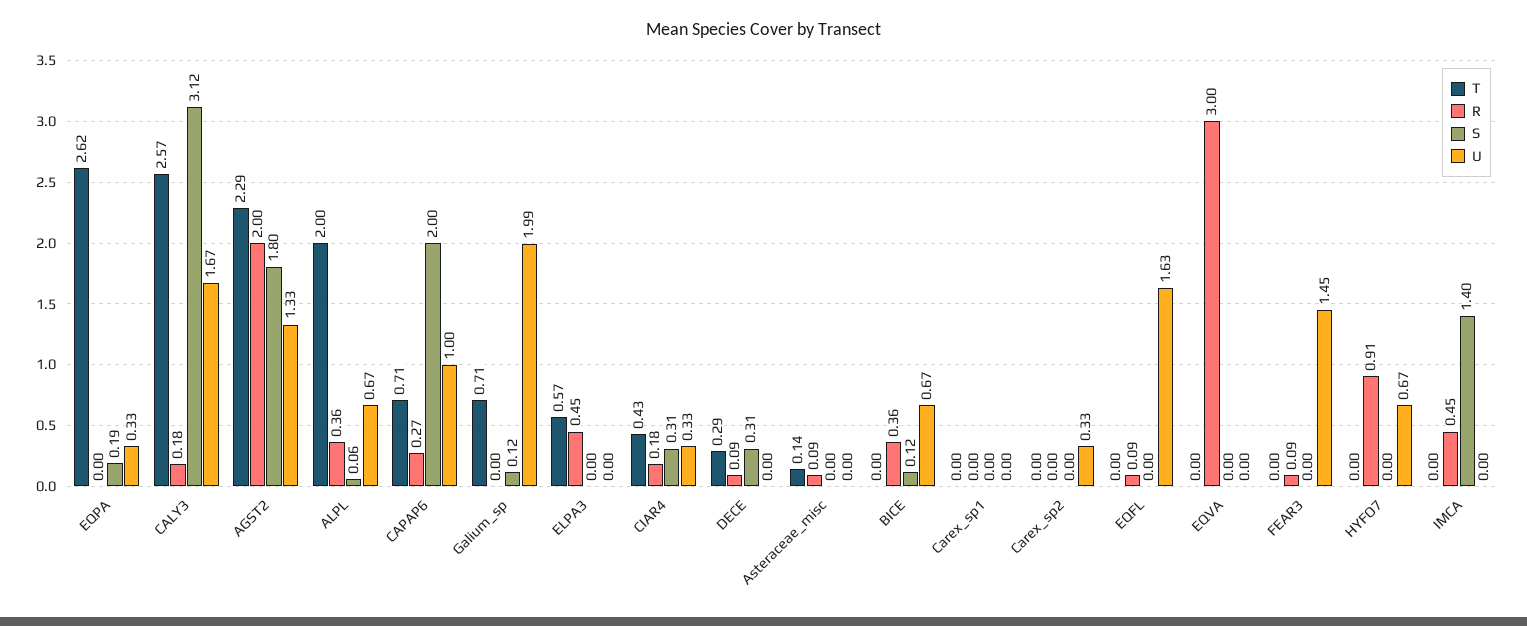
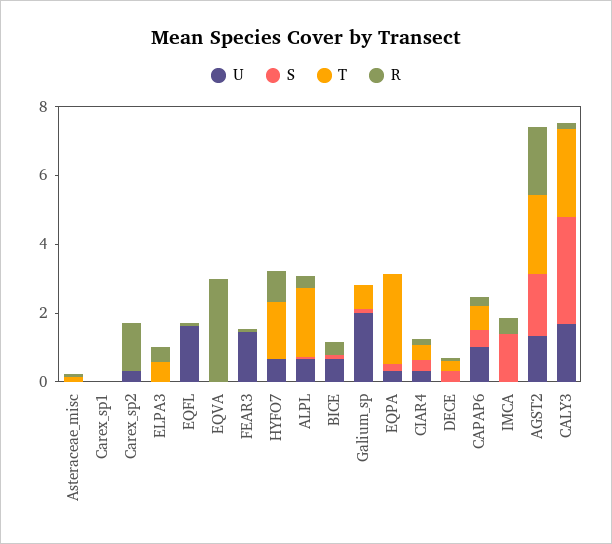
  {
    "T": {
      "EQPA": 2.62,
      "CALY3": 2.57,
      "AGST2": 2.29,
      "ALPL": 2,
      "CAPAP6": 0.71,
      "Galium_sp": 0.71,
      "ELPA3": 0.57,
      "CIAR4": 0.43,
      "DECE": 0.29,
      "Asteraceae_misc": 0.14,
      "BICE": 0,
      "Carex_sp1": 0,
      "Carex_sp2": 0,
      "EQFL": 0,
      "EQVA": 0,
      "FEAR3": 0,
-     "HYFO7": 0,
+     "HYFO7": 1.5,
      "IMCA": 0
    },
    "R": {
      "EQPA": 0,
      "CALY3": 0.18,
      "AGST2": 2,
      "ALPL": 0.36,
      "CAPAP6": 0.27,
      "Galium_sp": 0,
      "ELPA3": 0.45,
      "CIAR4": 0.18,
      "DECE": 0.09,
      "Asteraceae_misc": 0.09,
      "BICE": 0.36,
      "Carex_sp1": 0,
-     "Carex_sp2": 0,
+     "Carex_sp2": 1.5,
      "EQFL": 0.09,
      "EQVA": 3,
      "FEAR3": 0.09,
      "HYFO7": 0.91,
      "IMCA": 0.45
    },
    "S": {
      "EQPA": 0.19,
      "CALY3": 3.12,
      "AGST2": 1.8,
      "ALPL": 0.06,
-     "CAPAP6": 2,
+     "CAPAP6": 0.5,
      "Galium_sp": 0.12,
      "ELPA3": 0,
      "CIAR4": 0.31,
      "DECE": 0.31,
      "Asteraceae_misc": 0,
      "BICE": 0.12,
      "Carex_sp1": 0,
      "Carex_sp2": 0,
      "EQFL": 0,
      "EQVA": 0,
      "FEAR3": 0,
      "HYFO7": 0,
      "IMCA": 1.4
    },
    "U": {
      "EQPA": 0.33,
      "CALY3": 1.67,
      "AGST2": 1.33,
      "ALPL": 0.67,
      "CAPAP6": 1,
      "Galium_sp": 1.99,
      "ELPA3": 0,
      "CIAR4": 0.33,
      "DECE": 0,
      "Asteraceae_misc": 0,
      "BICE": 0.67,
      "Carex_sp1": 0,
      "Carex_sp2": 0.33,
      "EQFL": 1.63,
      "EQVA": 0,
      "FEAR3": 1.45,
      "HYFO7": 0.67,
      "IMCA": 0
    }
  }

